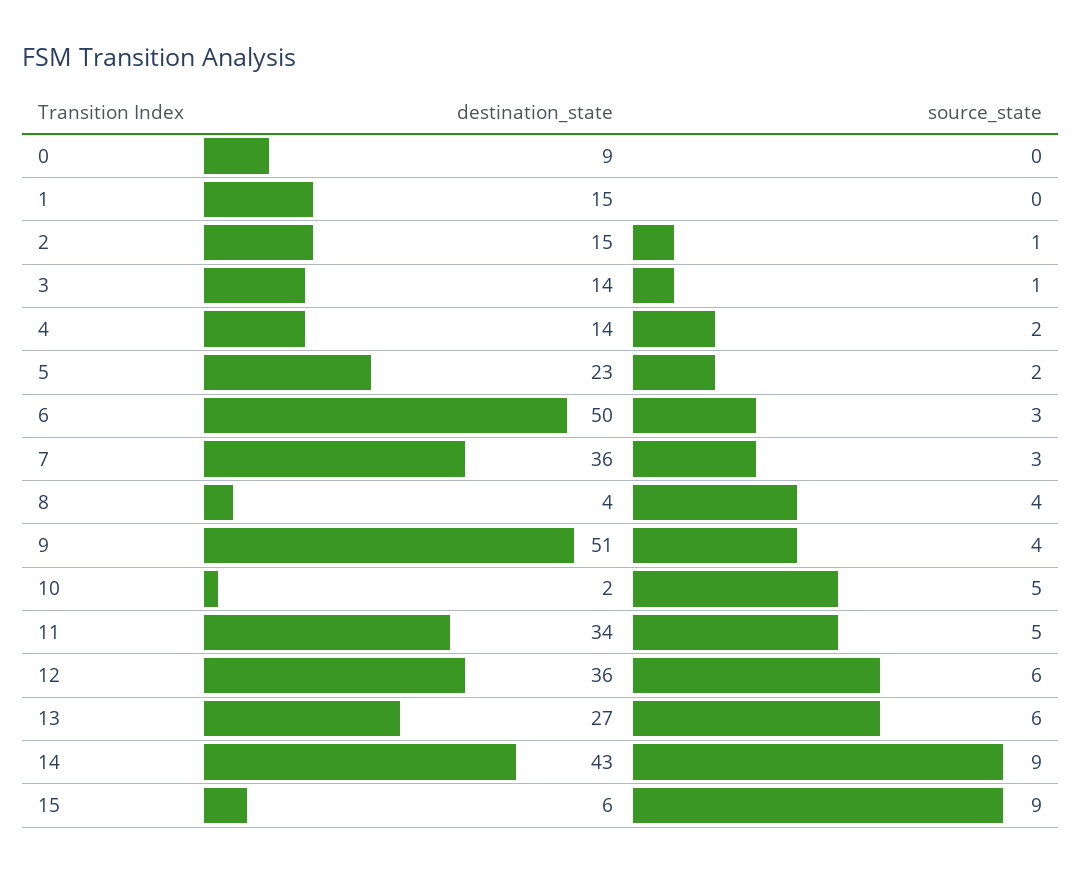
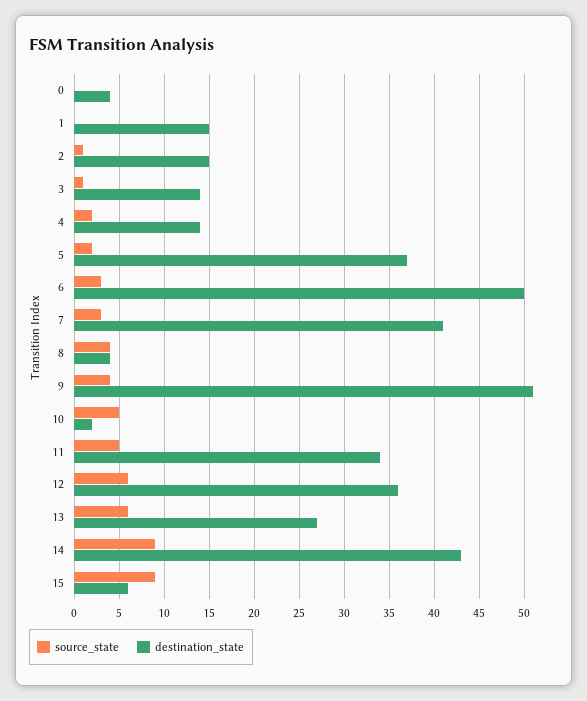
  {
    "destination_state": {
-     "0": 9,
+     "0": 4,
      "1": 15,
      "2": 15,
      "3": 14,
      "4": 14,
-     "5": 23,
+     "5": 37,
      "6": 50,
-     "7": 36,
+     "7": 41,
      "8": 4,
      "9": 51,
      "10": 2,
      "11": 34,
      "12": 36,
      "13": 27,
      "14": 43,
      "15": 6
    },
    "source_state": {
      "0": 0,
      "1": 0,
      "2": 1,
      "3": 1,
      "4": 2,
      "5": 2,
      "6": 3,
      "7": 3,
      "8": 4,
      "9": 4,
      "10": 5,
      "11": 5,
      "12": 6,
      "13": 6,
      "14": 9,
      "15": 9
    }
  }

